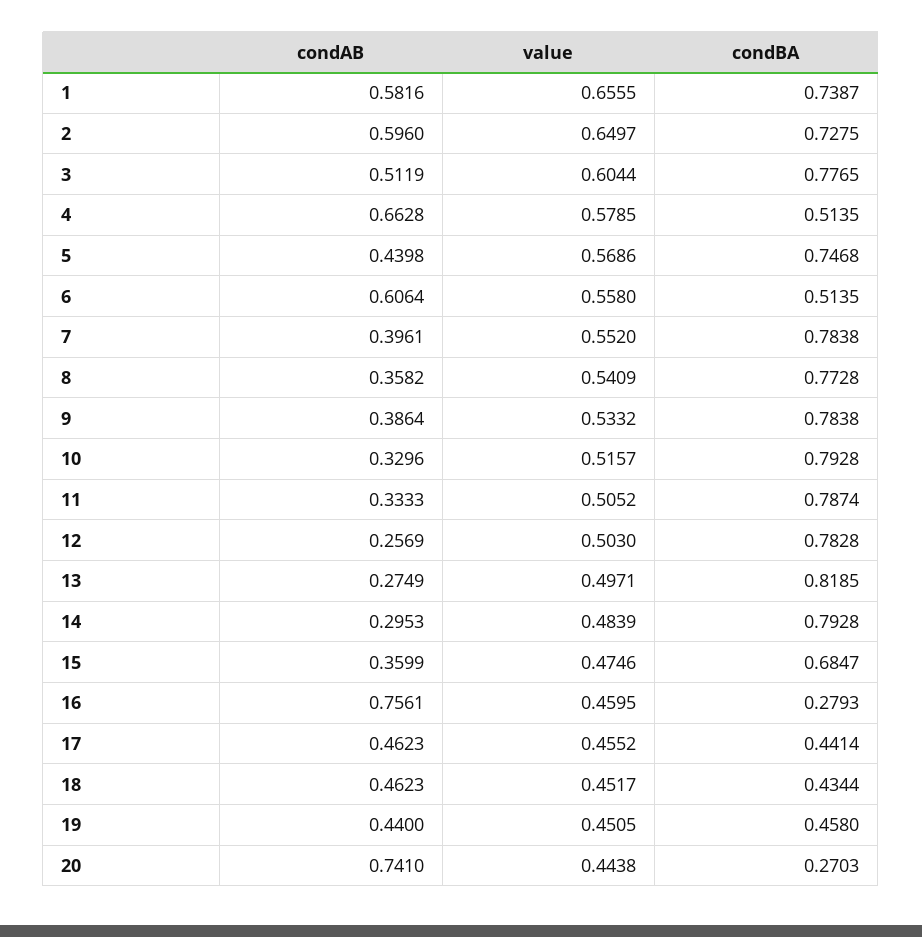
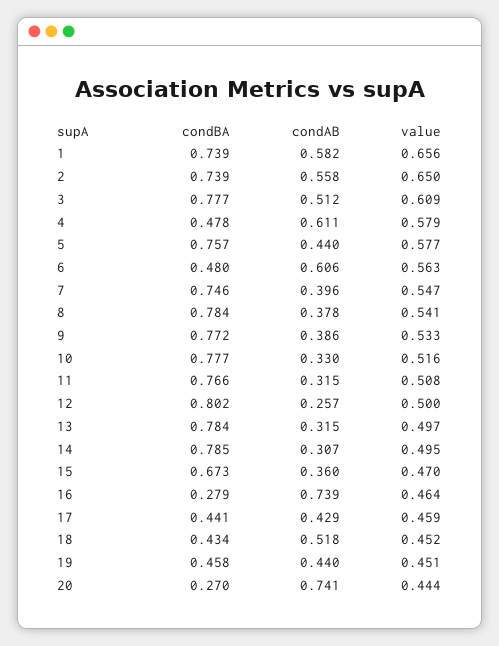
  {
    "condAB": {
      "1": 0.5816,
-     "2": 0.596,
+     "2": 0.558,
      "3": 0.5119,
-     "4": 0.6628,
+     "4": 0.611,
      "5": 0.4398,
      "6": 0.6064,
      "7": 0.3961,
-     "8": 0.3582,
+     "8": 0.378,
      "9": 0.3864,
      "10": 0.3296,
-     "11": 0.3333,
+     "11": 0.315,
      "12": 0.2569,
-     "13": 0.2749,
+     "13": 0.315,
-     "14": 0.2953,
+     "14": 0.307,
      "15": 0.3599,
-     "16": 0.7561,
+     "16": 0.739,
-     "17": 0.4623,
+     "17": 0.429,
-     "18": 0.4623,
+     "18": 0.518,
      "19": 0.44,
      "20": 0.741
    },
    "value": {
      "1": 0.6555,
      "2": 0.6497,
-     "3": 0.6044,
+     "3": 0.609,
      "4": 0.5785,
-     "5": 0.5686,
+     "5": 0.577,
-     "6": 0.558,
+     "6": 0.563,
-     "7": 0.552,
+     "7": 0.547,
      "8": 0.5409,
      "9": 0.5332,
      "10": 0.5157,
-     "11": 0.5052,
+     "11": 0.508,
-     "12": 0.503,
+     "12": 0.5,
      "13": 0.4971,
-     "14": 0.4839,
+     "14": 0.495,
-     "15": 0.4746,
+     "15": 0.47,
-     "16": 0.4595,
+     "16": 0.464,
-     "17": 0.4552,
+     "17": 0.459,
      "18": 0.4517,
      "19": 0.4505,
      "20": 0.4438
    },
    "condBA": {
      "1": 0.7387,
-     "2": 0.7275,
+     "2": 0.739,
      "3": 0.7765,
-     "4": 0.5135,
+     "4": 0.478,
-     "5": 0.7468,
+     "5": 0.757,
-     "6": 0.5135,
+     "6": 0.48,
-     "7": 0.7838,
+     "7": 0.746,
-     "8": 0.7728,
+     "8": 0.784,
-     "9": 0.7838,
+     "9": 0.772,
-     "10": 0.7928,
+     "10": 0.777,
-     "11": 0.7874,
+     "11": 0.766,
-     "12": 0.7828,
+     "12": 0.802,
-     "13": 0.8185,
+     "13": 0.784,
-     "14": 0.7928,
+     "14": 0.785,
-     "15": 0.6847,
+     "15": 0.673,
      "16": 0.2793,
      "17": 0.4414,
      "18": 0.4344,
      "19": 0.458,
      "20": 0.2703
    }
  }

